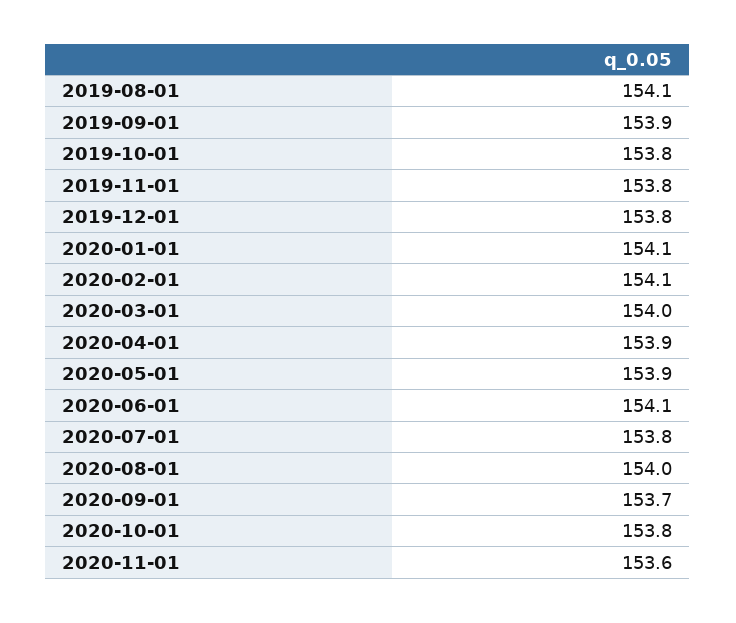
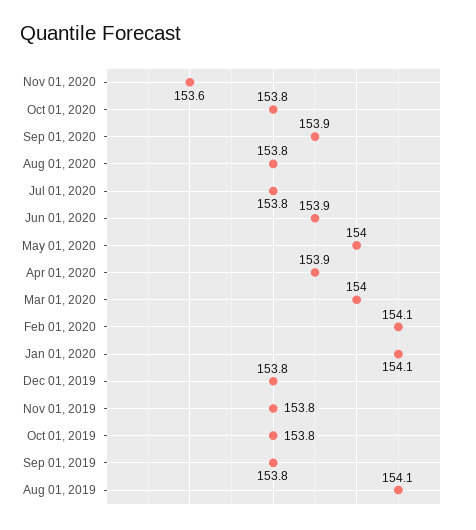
  {
    "2019-08-01": 154.1,
-   "2019-09-01": 153.9,
+   "2019-09-01": 153.8,
    "2019-10-01": 153.8,
    "2019-11-01": 153.8,
    "2019-12-01": 153.8,
    "2020-01-01": 154.1,
    "2020-02-01": 154.1,
    "2020-03-01": 154,
    "2020-04-01": 153.9,
-   "2020-05-01": 153.9,
+   "2020-05-01": 154,
-   "2020-06-01": 154.1,
+   "2020-06-01": 153.9,
    "2020-07-01": 153.8,
-   "2020-08-01": 154,
+   "2020-08-01": 153.8,
-   "2020-09-01": 153.7,
+   "2020-09-01": 153.9,
    "2020-10-01": 153.8,
    "2020-11-01": 153.6
  }

